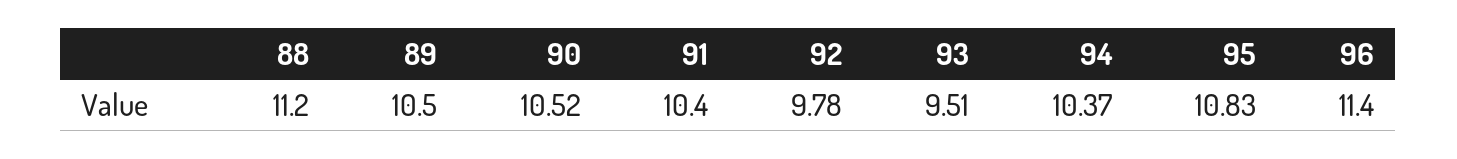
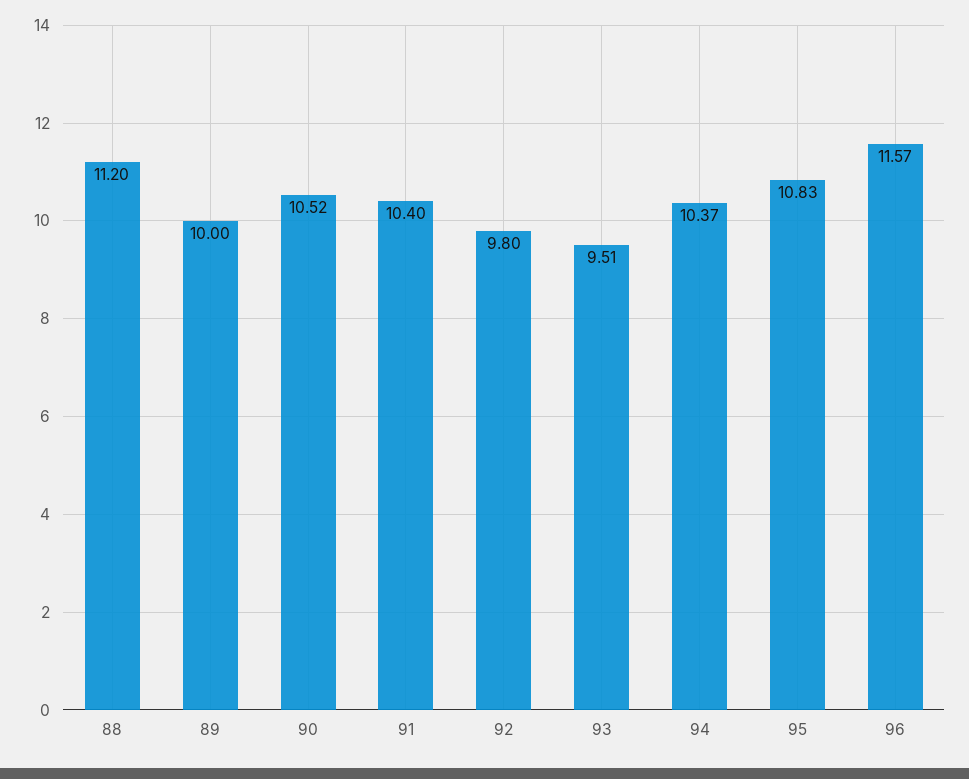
  {
    "88": 11.2,
-   "89": 10.5,
+   "89": 10,
    "90": 10.52,
    "91": 10.4,
-   "92": 9.78,
+   "92": 9.8,
    "93": 9.51,
    "94": 10.37,
    "95": 10.83,
-   "96": 11.4
+   "96": 11.57
  }

